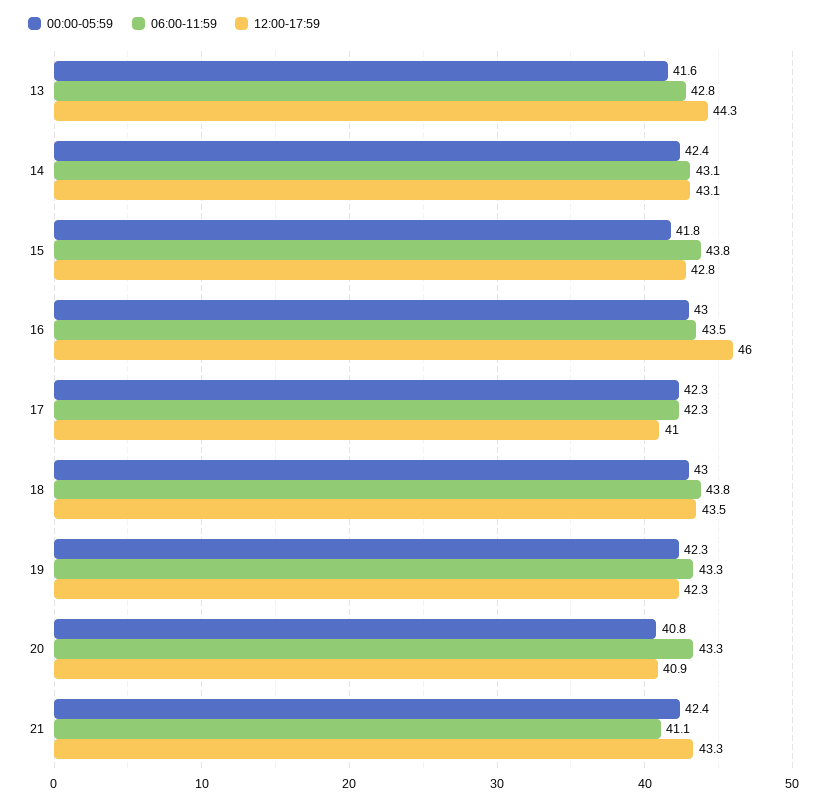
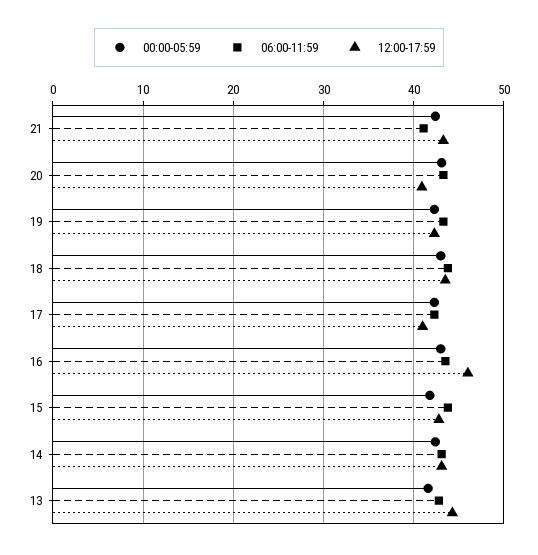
  {
    "00:00-05:59": {
      "13": 41.6,
      "14": 42.4,
      "15": 41.8,
      "16": 43,
      "17": 42.3,
      "18": 43,
      "19": 42.3,
-     "20": 40.8,
+     "20": 43,
      "21": 42.4
    },
    "06:00-11:59": {
      "13": 42.8,
      "14": 43.1,
      "15": 43.8,
      "16": 43.5,
      "17": 42.3,
      "18": 43.8,
      "19": 43.3,
      "20": 43.3,
      "21": 41.1
    },
    "12:00-17:59": {
      "13": 44.3,
      "14": 43.1,
      "15": 42.8,
      "16": 46,
      "17": 41,
      "18": 43.5,
      "19": 42.3,
      "20": 40.9,
      "21": 43.3
    }
  }

